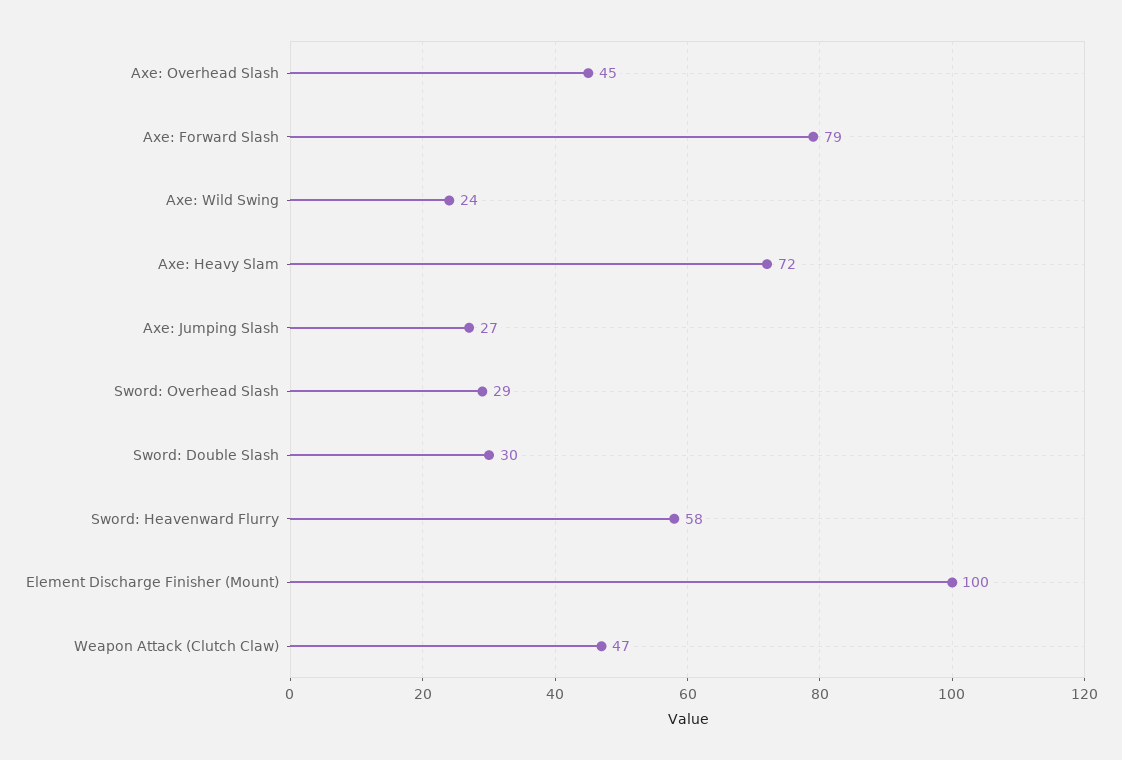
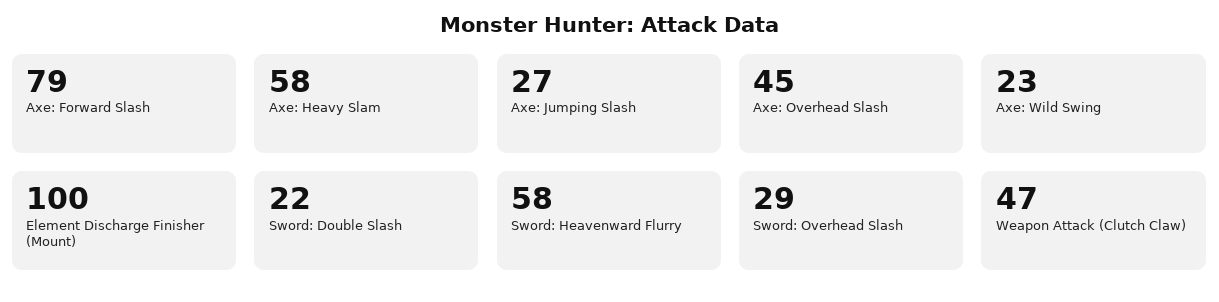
  {
    "Axe: Overhead Slash": 45,
    "Axe: Forward Slash": 79,
-   "Axe: Wild Swing": 24,
+   "Axe: Wild Swing": 23,
-   "Axe: Heavy Slam": 72,
+   "Axe: Heavy Slam": 58,
    "Axe: Jumping Slash": 27,
    "Sword: Overhead Slash": 29,
-   "Sword: Double Slash": 30,
+   "Sword: Double Slash": 22,
    "Sword: Heavenward Flurry": 58,
    "Element Discharge Finisher (Mount)": 100,
    "Weapon Attack (Clutch Claw)": 47
  }

